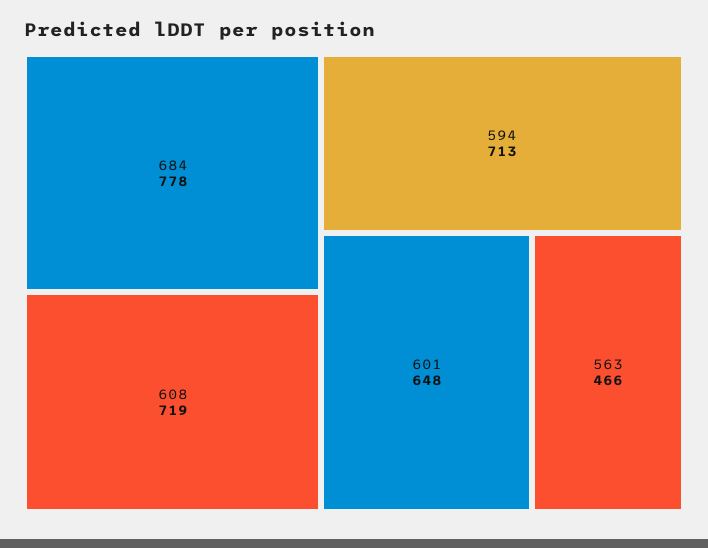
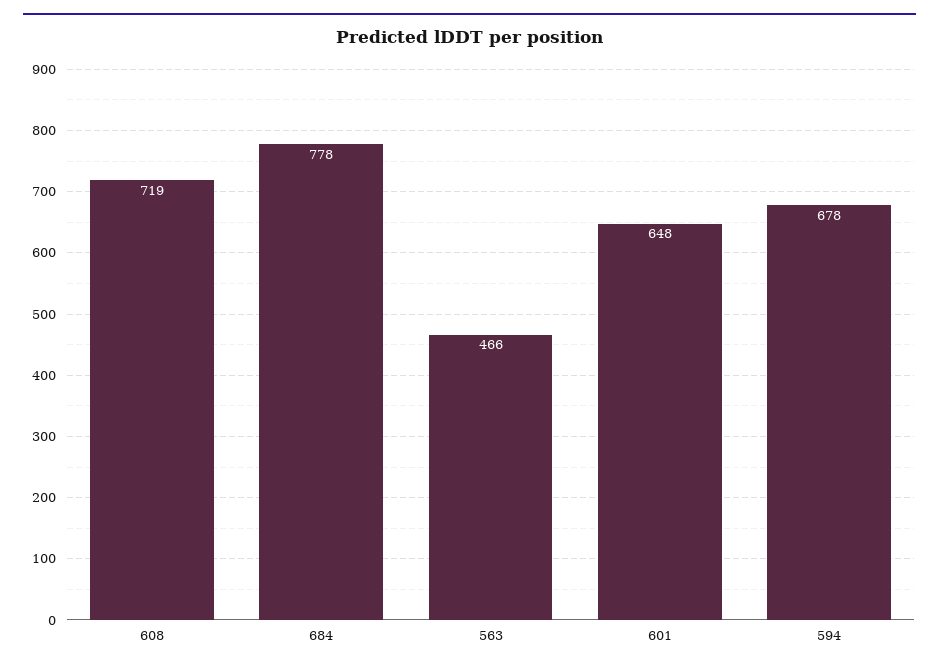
  {
    "684": 778,
    "608": 719,
-   "594": 713,
+   "594": 678,
    "601": 648,
    "563": 466
  }

